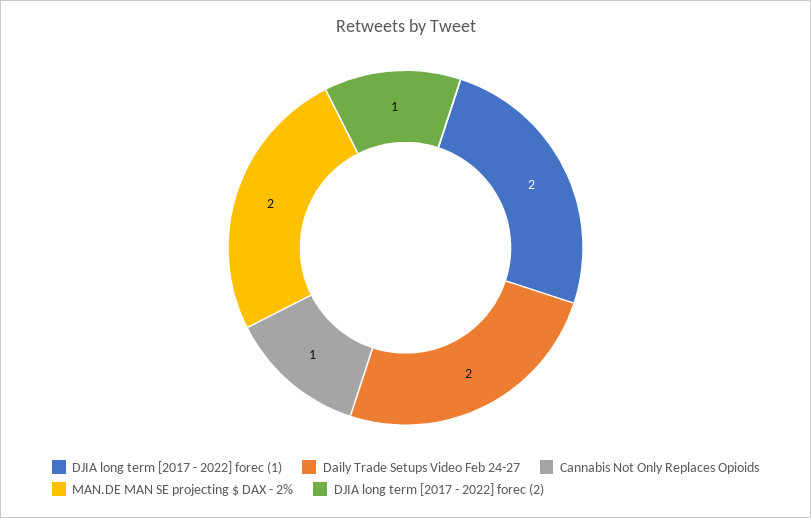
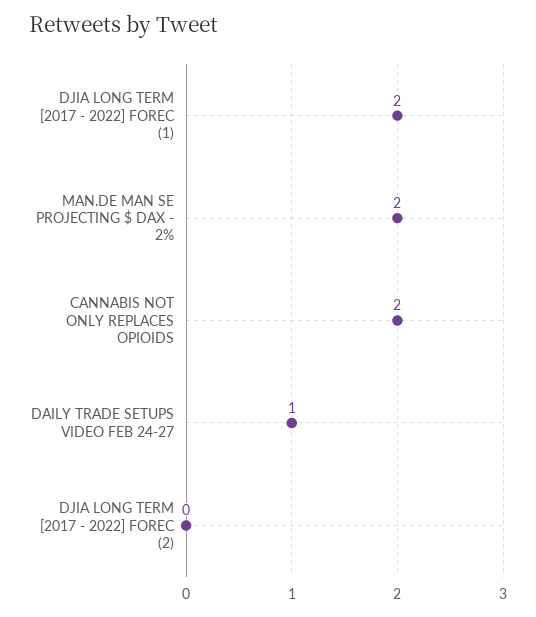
  {
    "DJIA long term [2017 - 2022] forec (1)": 2,
-   "Daily Trade Setups Video Feb 24-27": 2,
+   "Daily Trade Setups Video Feb 24-27": 1,
-   "Cannabis Not Only Replaces Opioids": 1,
+   "Cannabis Not Only Replaces Opioids": 2,
    "MAN.DE MAN SE projecting $ DAX - 2%": 2,
-   "DJIA long term [2017 - 2022] forec (2)": 1
+   "DJIA long term [2017 - 2022] forec (2)": 0
  }

